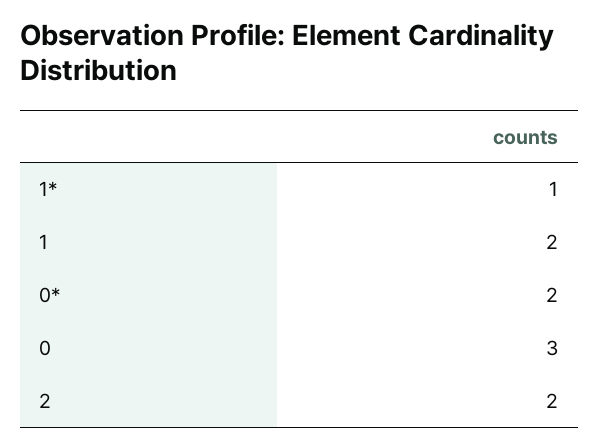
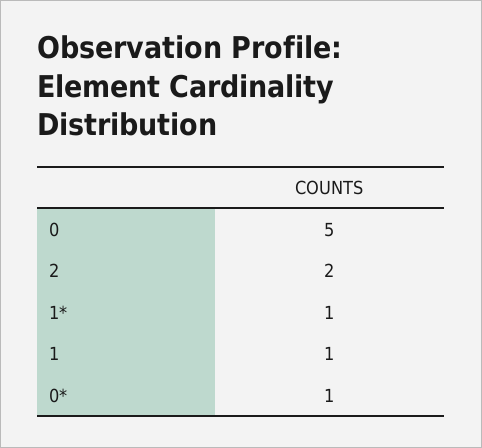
  {
    "1*": 1,
-   "1": 2,
+   "1": 1,
-   "0*": 2,
+   "0*": 1,
-   "0": 3,
+   "0": 5,
    "2": 2
  }

